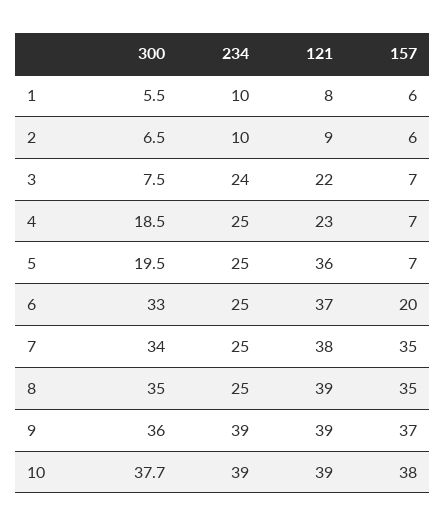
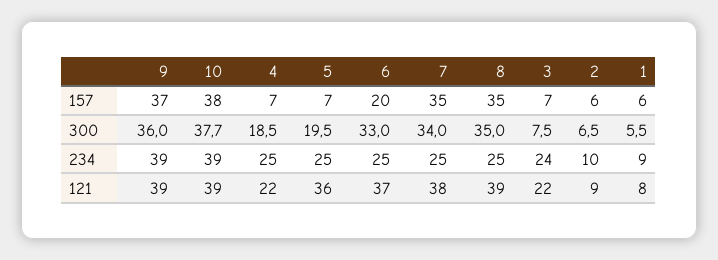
  {
    "300": {
      "1": 5.5,
      "2": 6.5,
      "3": 7.5,
      "4": 18.5,
      "5": 19.5,
      "6": 33,
      "7": 34,
      "8": 35,
      "9": 36,
      "10": 37.7
    },
    "234": {
-     "1": 10,
+     "1": 9,
      "2": 10,
      "3": 24,
      "4": 25,
      "5": 25,
      "6": 25,
      "7": 25,
      "8": 25,
      "9": 39,
      "10": 39
    },
    "121": {
      "1": 8,
      "2": 9,
      "3": 22,
-     "4": 23,
+     "4": 22,
      "5": 36,
      "6": 37,
      "7": 38,
      "8": 39,
      "9": 39,
      "10": 39
    },
    "157": {
      "1": 6,
      "2": 6,
      "3": 7,
      "4": 7,
      "5": 7,
      "6": 20,
      "7": 35,
      "8": 35,
      "9": 37,
      "10": 38
    }
  }

